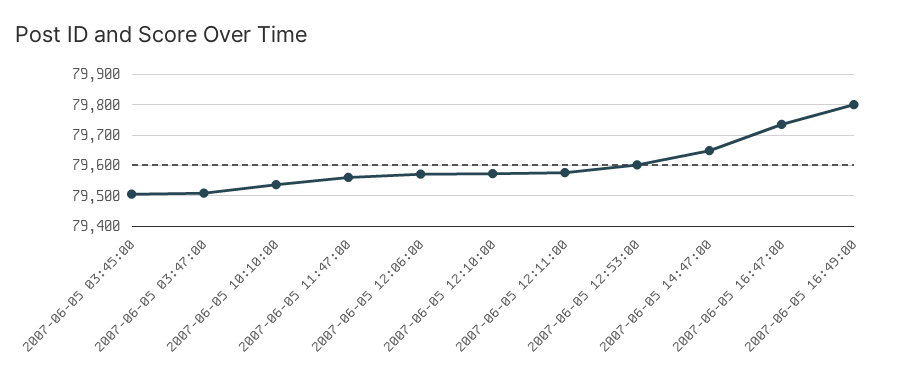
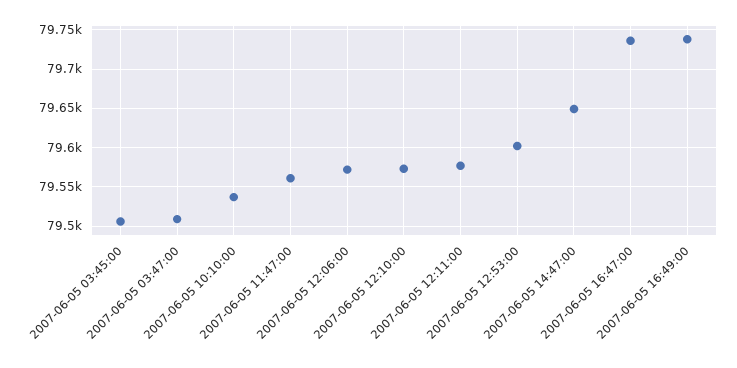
  {
    "2007-06-05 03:45:00": 79510,
    "2007-06-05 03:47:00": 79510,
    "2007-06-05 10:10:00": 79540,
    "2007-06-05 11:47:00": 79560,
    "2007-06-05 12:06:00": 79570,
    "2007-06-05 12:10:00": 79570,
    "2007-06-05 12:11:00": 79580,
    "2007-06-05 12:53:00": 79600,
    "2007-06-05 14:47:00": 79650,
    "2007-06-05 16:47:00": 79740,
-   "2007-06-05 16:49:00": 79800
+   "2007-06-05 16:49:00": 79740
  }

